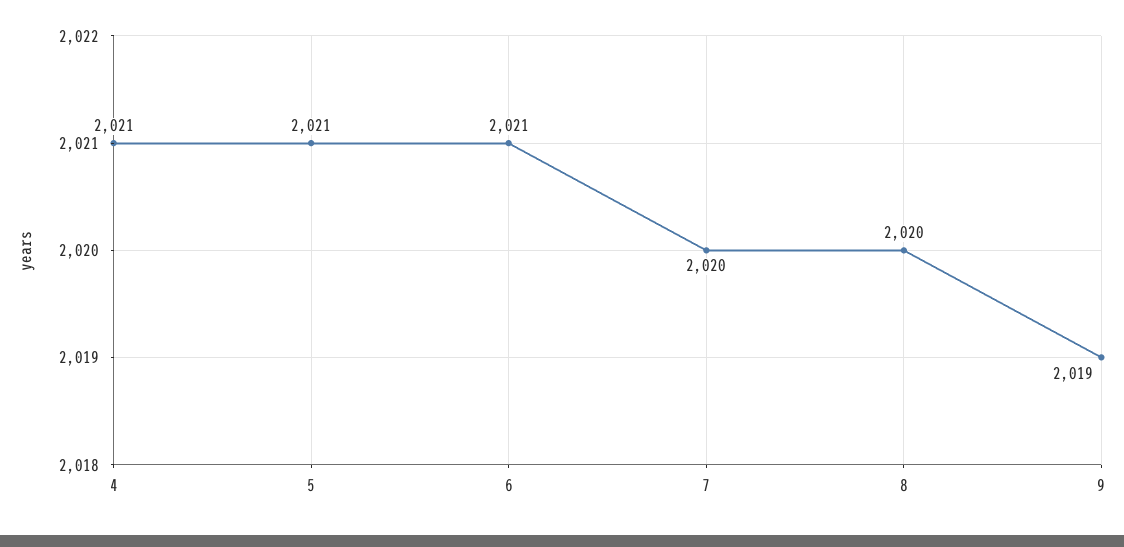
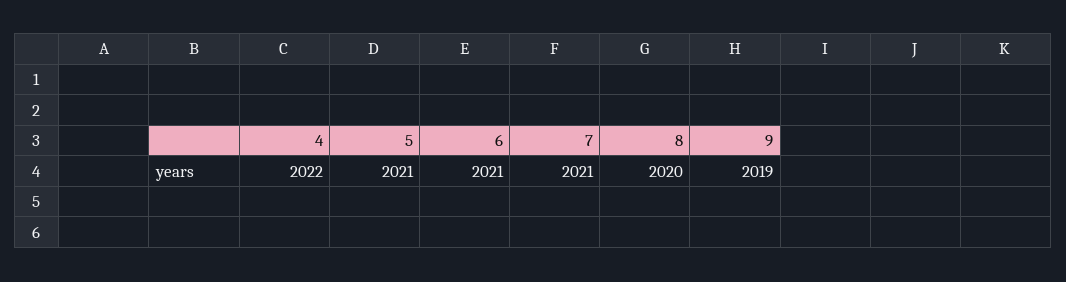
  {
-   "4": 2021,
+   "4": 2022,
    "5": 2021,
    "6": 2021,
-   "7": 2020,
+   "7": 2021,
    "8": 2020,
    "9": 2019
  }

